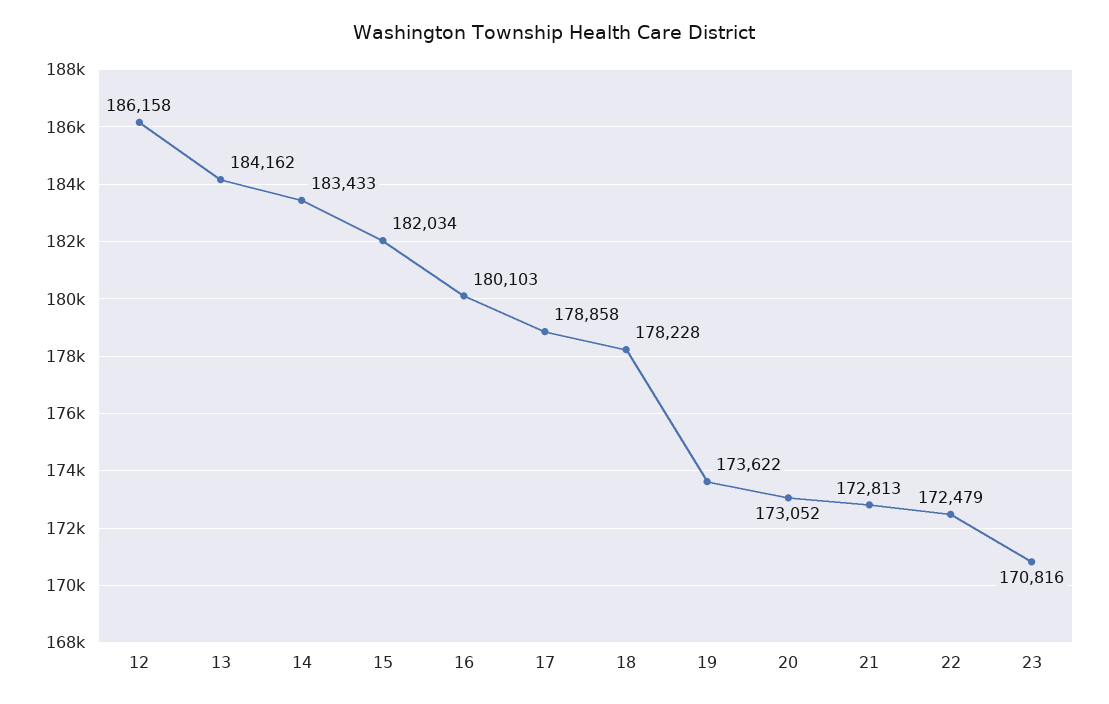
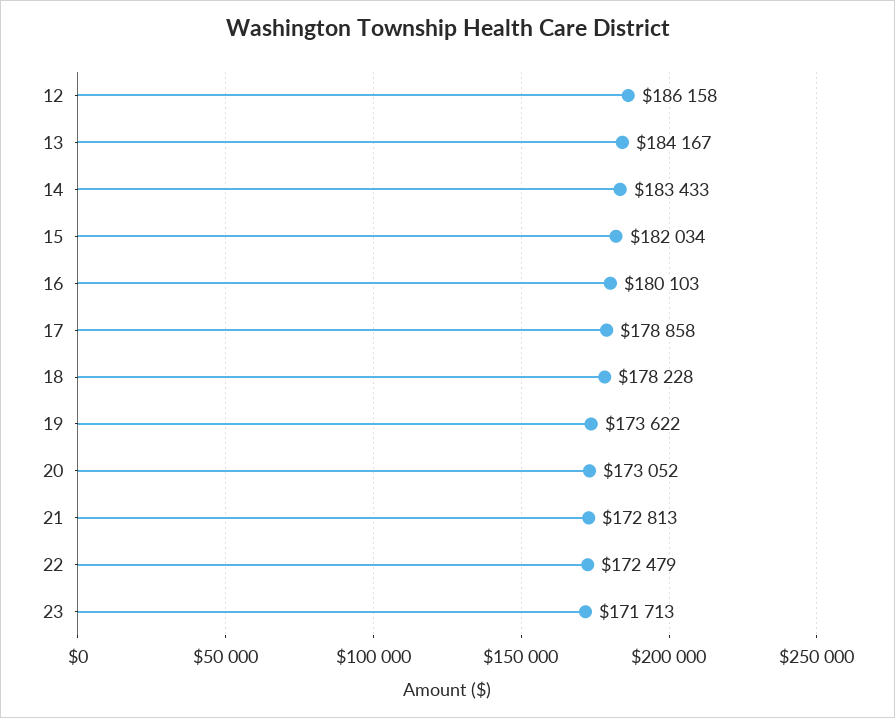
  {
    "12": 186158,
-   "13": 184162,
+   "13": 184167,
    "14": 183433,
    "15": 182034,
    "16": 180103,
    "17": 178858,
    "18": 178228,
    "19": 173622,
    "20": 173052,
    "21": 172813,
    "22": 172479,
-   "23": 170816
+   "23": 171713
  }

